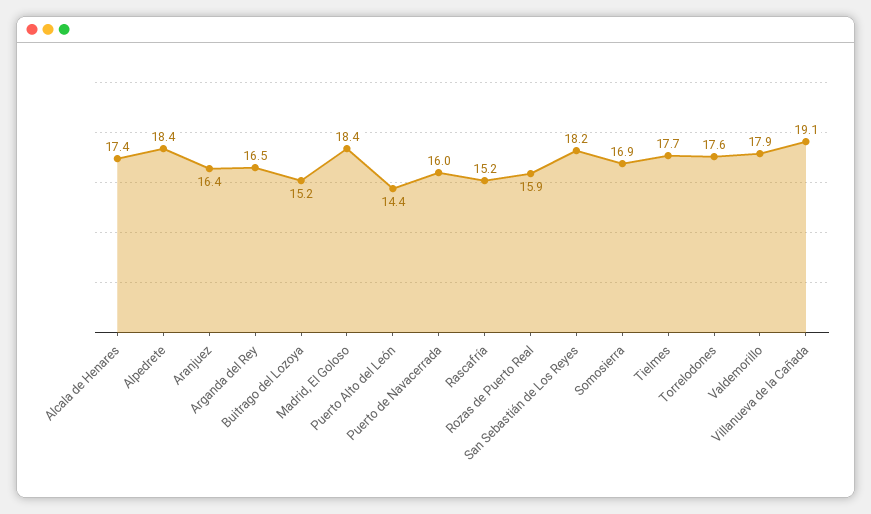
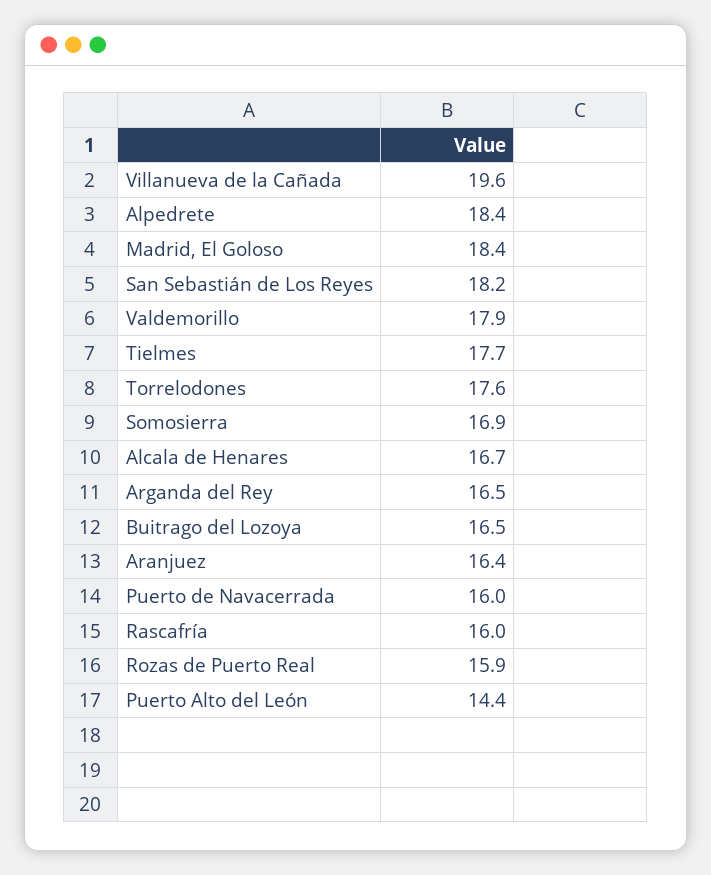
  {
-   "Alcala de Henares": 17.4,
+   "Alcala de Henares": 16.7,
    "Alpedrete": 18.4,
    "Aranjuez": 16.4,
    "Arganda del Rey": 16.5,
-   "Buitrago del Lozoya": 15.2,
+   "Buitrago del Lozoya": 16.5,
    "Madrid, El Goloso": 18.4,
    "Puerto Alto del León": 14.4,
    "Puerto de Navacerrada": 16,
-   "Rascafría": 15.2,
+   "Rascafría": 16,
    "Rozas de Puerto Real": 15.9,
    "San Sebastián de Los Reyes": 18.2,
    "Somosierra": 16.9,
    "Tielmes": 17.7,
    "Torrelodones": 17.6,
    "Valdemorillo": 17.9,
-   "Villanueva de la Cañada": 19.1
+   "Villanueva de la Cañada": 19.6
  }

